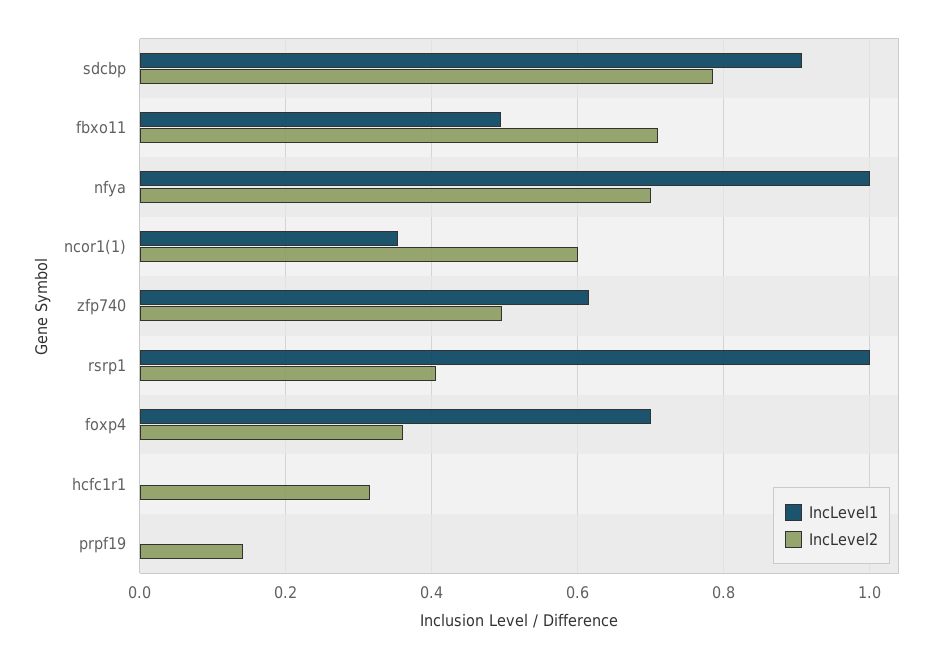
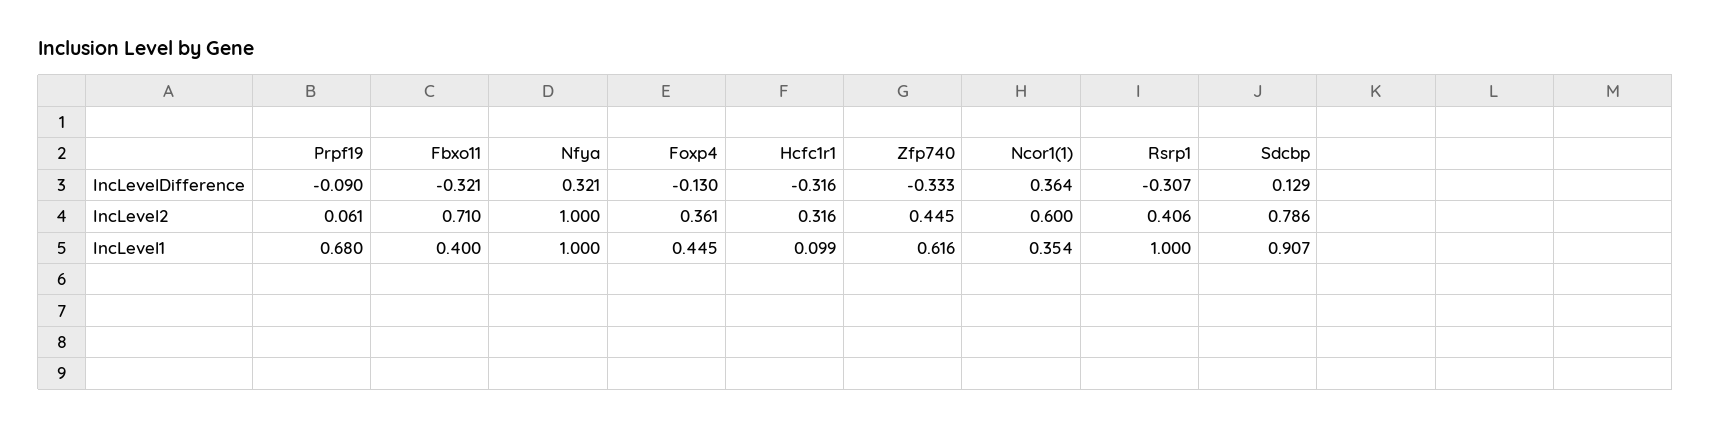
  {
    "IncLevel1": {
      "sdcbp": 0.907,
-     "fbxo11": 0.5,
+     "fbxo11": 0.4,
      "nfya": 1,
      "ncor1(1)": 0.354,
      "zfp740": 0.616,
      "rsrp1": 1,
-     "foxp4": 0.7,
+     "foxp4": 0.445,
-     "hcfc1r1": 0,
+     "hcfc1r1": 0.099,
-     "prpf19": 0
+     "prpf19": 0.68
    },
    "IncLevel2": {
      "sdcbp": 0.786,
      "fbxo11": 0.71,
-     "nfya": 0.7,
+     "nfya": 1,
      "ncor1(1)": 0.6,
-     "zfp740": 0.5,
+     "zfp740": 0.445,
      "rsrp1": 0.406,
      "foxp4": 0.361,
      "hcfc1r1": 0.316,
-     "prpf19": 0.14
+     "prpf19": 0.061
-   }
+   },
+   "IncLevelDifference": {
+     "prpf19": -0.09,
+     "fbxo11": -0.321,
+     "nfya": 0.321,
+     "foxp4": -0.13,
+     "hcfc1r1": -0.316,
+     "zfp740": -0.333,
+     "ncor1(1)": 0.364,
+     "rsrp1": -0.307,
+     "sdcbp": 0.129
+   }
  }

